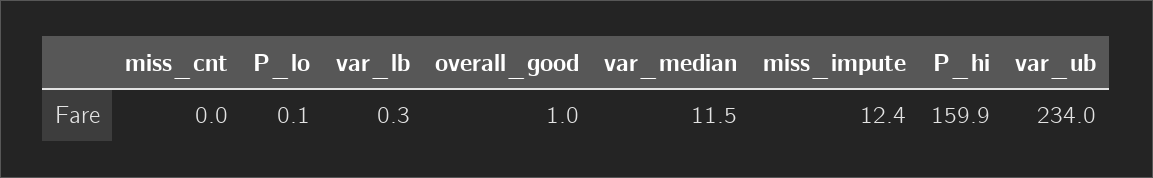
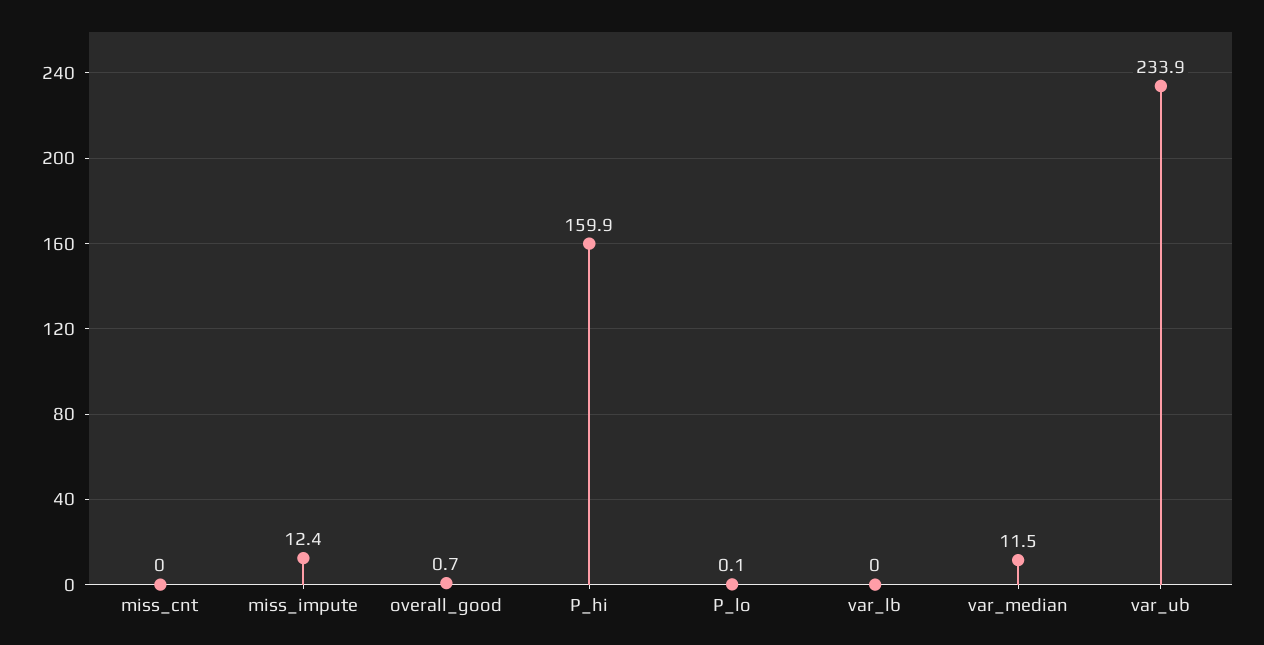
  {
    "miss_cnt": 0,
    "P_lo": 0.1,
-   "var_lb": 0.3,
+   "var_lb": 0,
-   "overall_good": 1,
+   "overall_good": 0.7,
    "var_median": 11.5,
    "miss_impute": 12.4,
    "P_hi": 159.9,
-   "var_ub": 234
+   "var_ub": 233.9
  }

